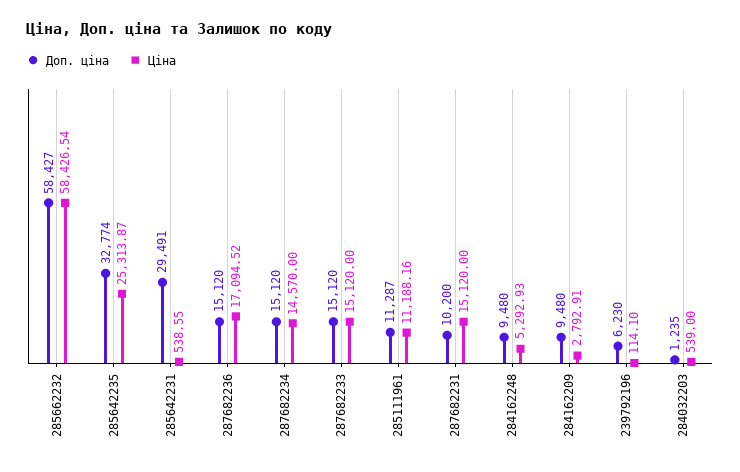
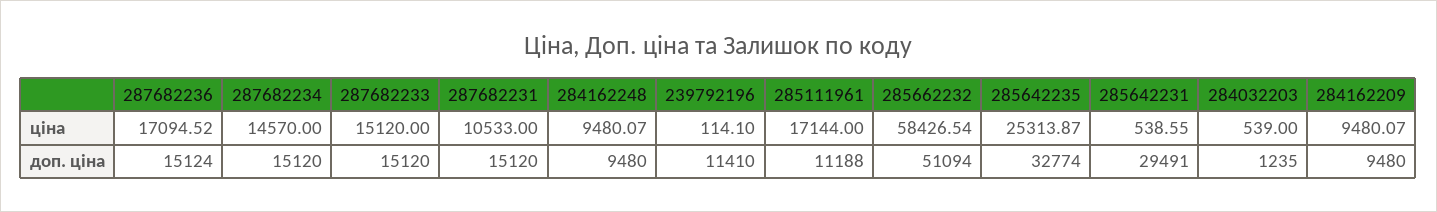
  {
    "Доп. ціна": {
-     "285662232": 58427,
+     "285662232": 51094,
      "285642235": 32774,
      "285642231": 29491,
-     "287682236": 15120,
+     "287682236": 15124,
      "287682234": 15120,
      "287682233": 15120,
-     "285111961": 11287,
+     "285111961": 11188,
-     "287682231": 10200,
+     "287682231": 15120,
      "284162248": 9480,
      "284162209": 9480,
-     "239792196": 6230,
+     "239792196": 11410,
      "284032203": 1235
    },
    "Ціна": {
      "285662232": 58426.54,
      "285642235": 25313.87,
      "285642231": 538.55,
      "287682236": 17094.52,
      "287682234": 14570,
      "287682233": 15120,
-     "285111961": 11188.16,
+     "285111961": 17144,
-     "287682231": 15120,
+     "287682231": 10533,
-     "284162248": 5292.93,
+     "284162248": 9480.07,
-     "284162209": 2792.91,
+     "284162209": 9480.07,
      "239792196": 114.1,
      "284032203": 539
    }
  }

